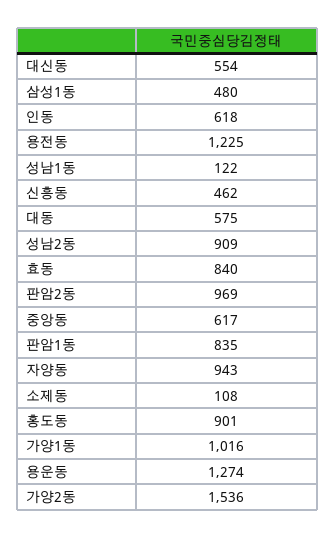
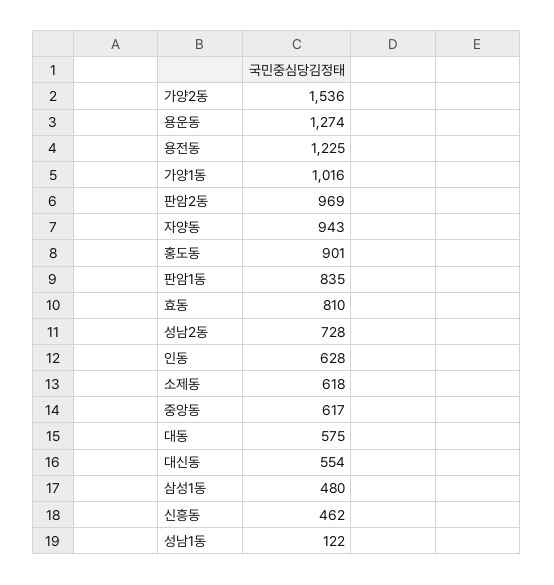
  {
    "대신동": 554,
    "삼성1동": 480,
-   "인동": 618,
+   "인동": 628,
    "용전동": 1225,
    "성남1동": 122,
    "신흥동": 462,
    "대동": 575,
-   "성남2동": 909,
+   "성남2동": 728,
-   "효동": 840,
+   "효동": 810,
    "판암2동": 969,
    "중앙동": 617,
    "판암1동": 835,
    "자양동": 943,
-   "소제동": 108,
+   "소제동": 618,
    "홍도동": 901,
    "가양1동": 1016,
    "용운동": 1274,
    "가양2동": 1536
  }

